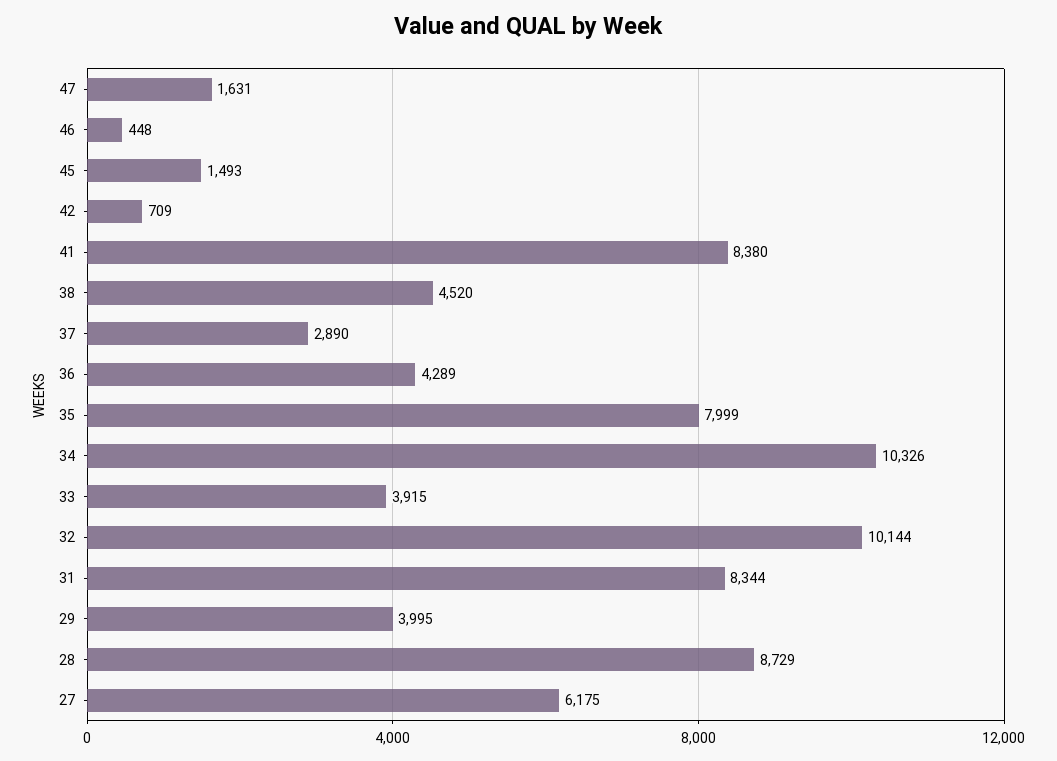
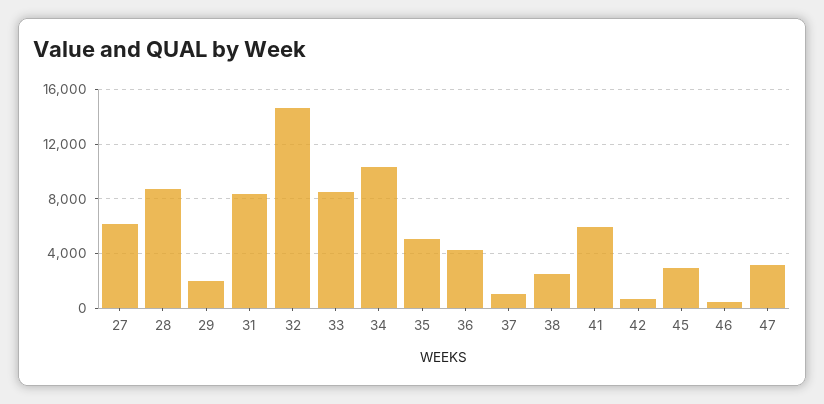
  {
-   "47": 1631,
+   "47": 3000,
    "46": 448,
-   "45": 1493,
+   "45": 3000,
    "42": 709,
-   "41": 8380,
+   "41": 6000,
-   "38": 4520,
+   "38": 2500,
-   "37": 2890,
+   "37": 1000,
    "36": 4289,
-   "35": 7999,
+   "35": 5000,
    "34": 10326,
-   "33": 3915,
+   "33": 8500,
-   "32": 10144,
+   "32": 14500,
    "31": 8344,
-   "29": 3995,
+   "29": 2000,
    "28": 8729,
    "27": 6175
  }

